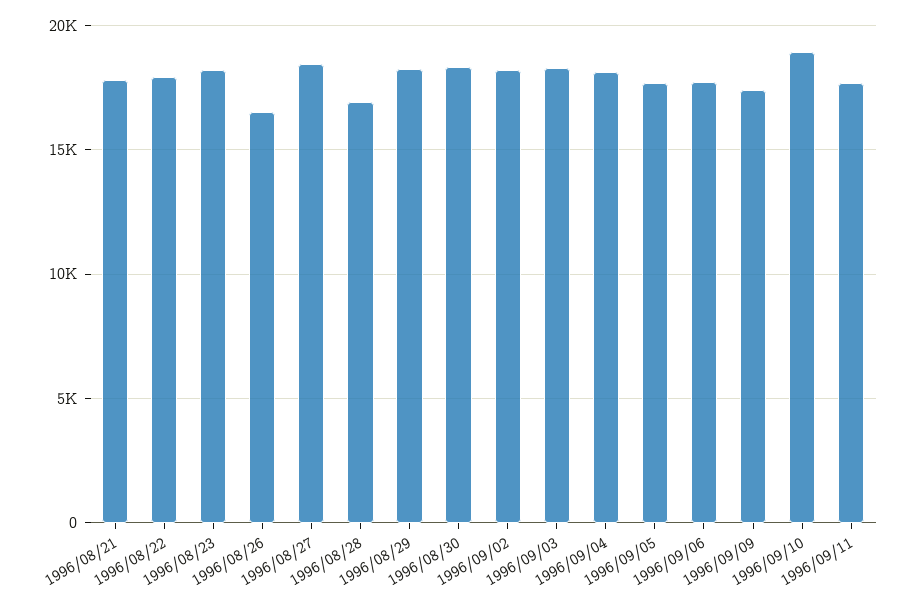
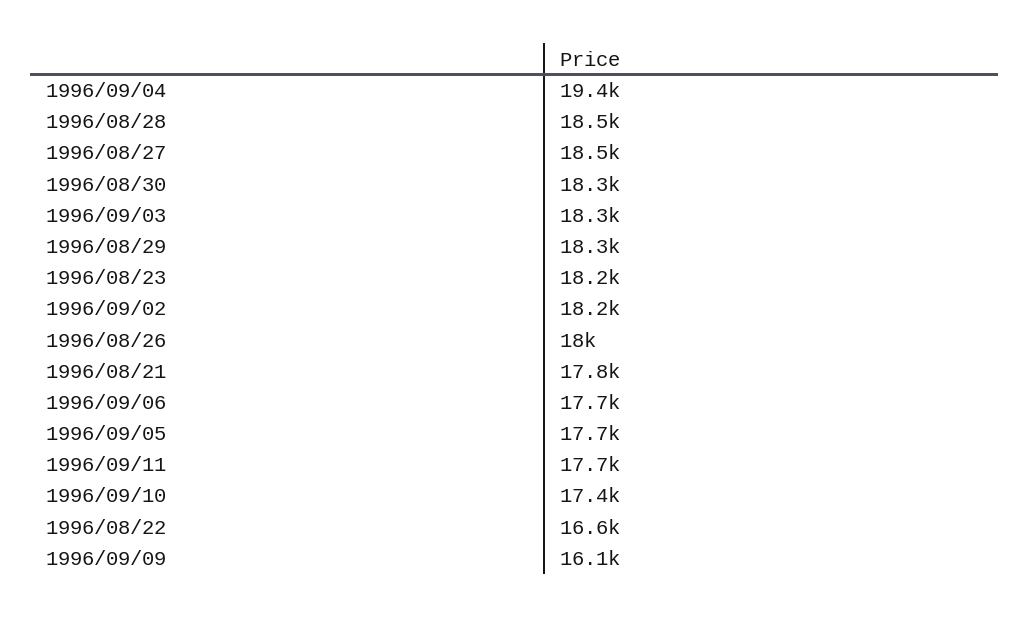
  {
    "1996/08/21": 17800,
-   "1996/08/22": 18000,
+   "1996/08/22": 16600,
    "1996/08/23": 18200,
-   "1996/08/26": 16500,
+   "1996/08/26": 18000,
    "1996/08/27": 18500,
-   "1996/08/28": 17000,
+   "1996/08/28": 18500,
    "1996/08/29": 18300,
    "1996/08/30": 18300,
    "1996/09/02": 18200,
    "1996/09/03": 18300,
-   "1996/09/04": 18000,
+   "1996/09/04": 19400,
    "1996/09/05": 17700,
    "1996/09/06": 17700,
-   "1996/09/09": 17500,
+   "1996/09/09": 16100,
-   "1996/09/10": 19000,
+   "1996/09/10": 17400,
    "1996/09/11": 17700
  }

